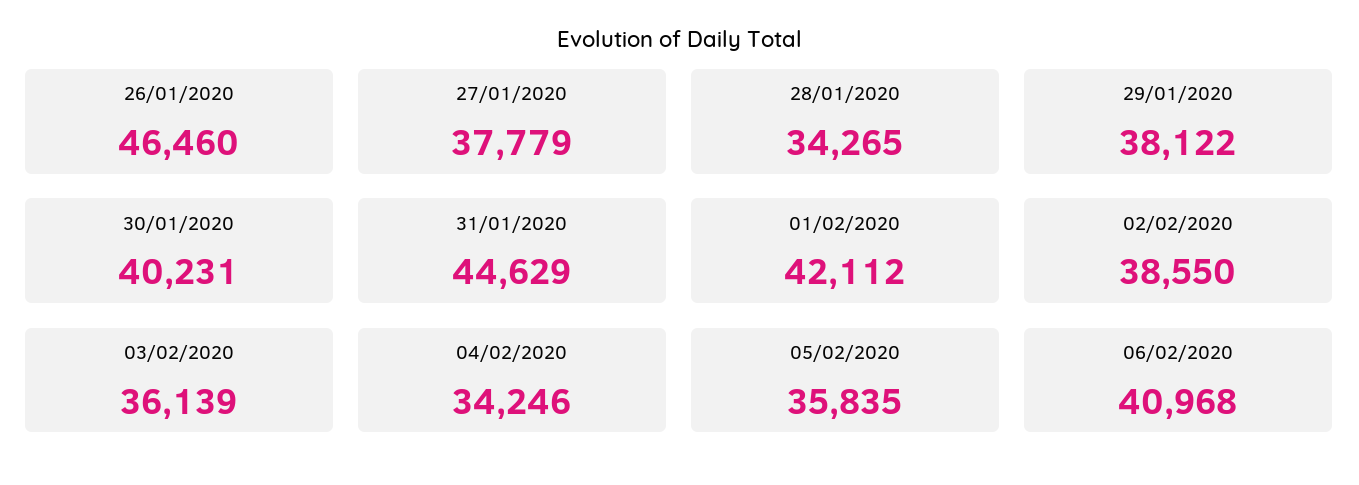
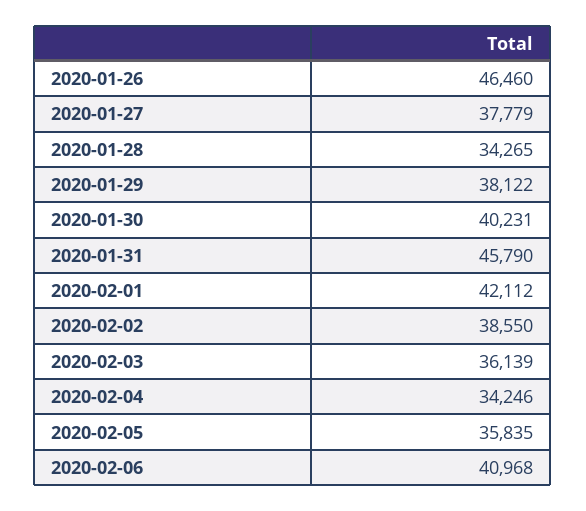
  {
    "26/01/2020": 46460,
    "27/01/2020": 37779,
    "28/01/2020": 34265,
    "29/01/2020": 38122,
    "30/01/2020": 40231,
-   "31/01/2020": 44629,
+   "31/01/2020": 45790,
    "01/02/2020": 42112,
    "02/02/2020": 38550,
    "03/02/2020": 36139,
    "04/02/2020": 34246,
    "05/02/2020": 35835,
    "06/02/2020": 40968
  }

